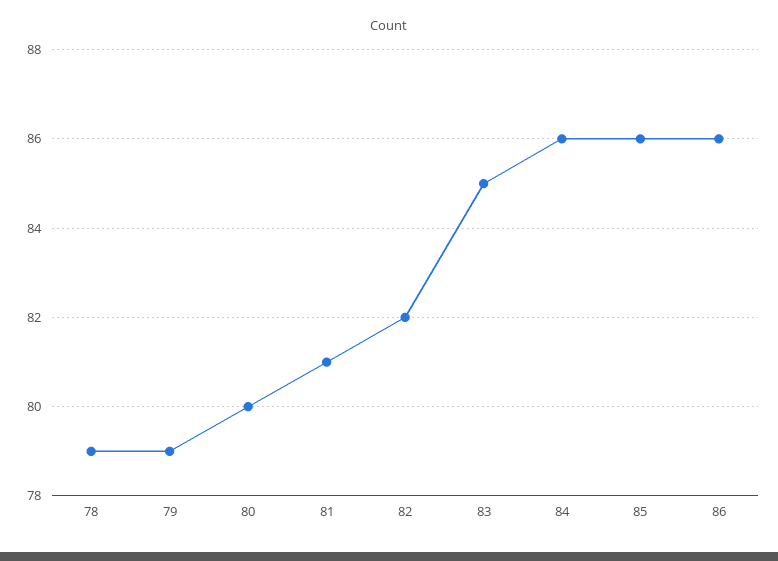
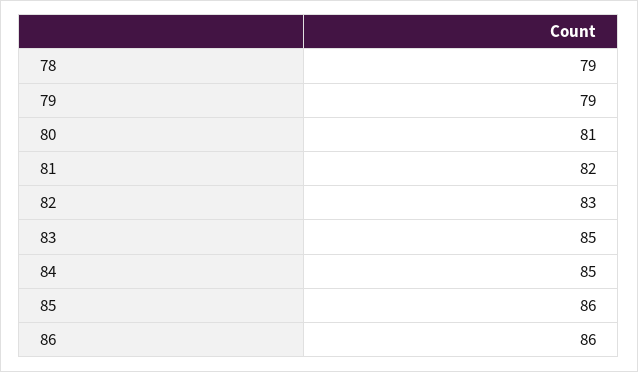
  {
    "78": 79,
    "79": 79,
-   "80": 80,
+   "80": 81,
-   "81": 81,
+   "81": 82,
-   "82": 82,
+   "82": 83,
    "83": 85,
-   "84": 86,
+   "84": 85,
    "85": 86,
    "86": 86
  }

